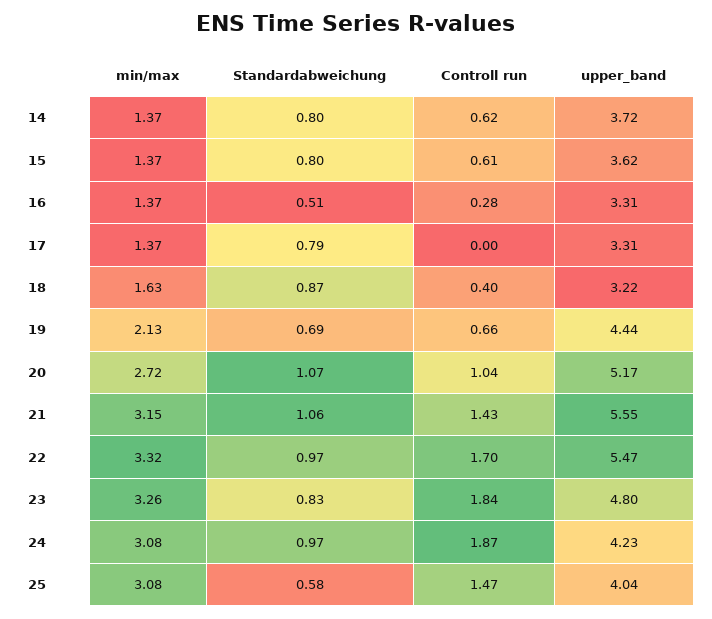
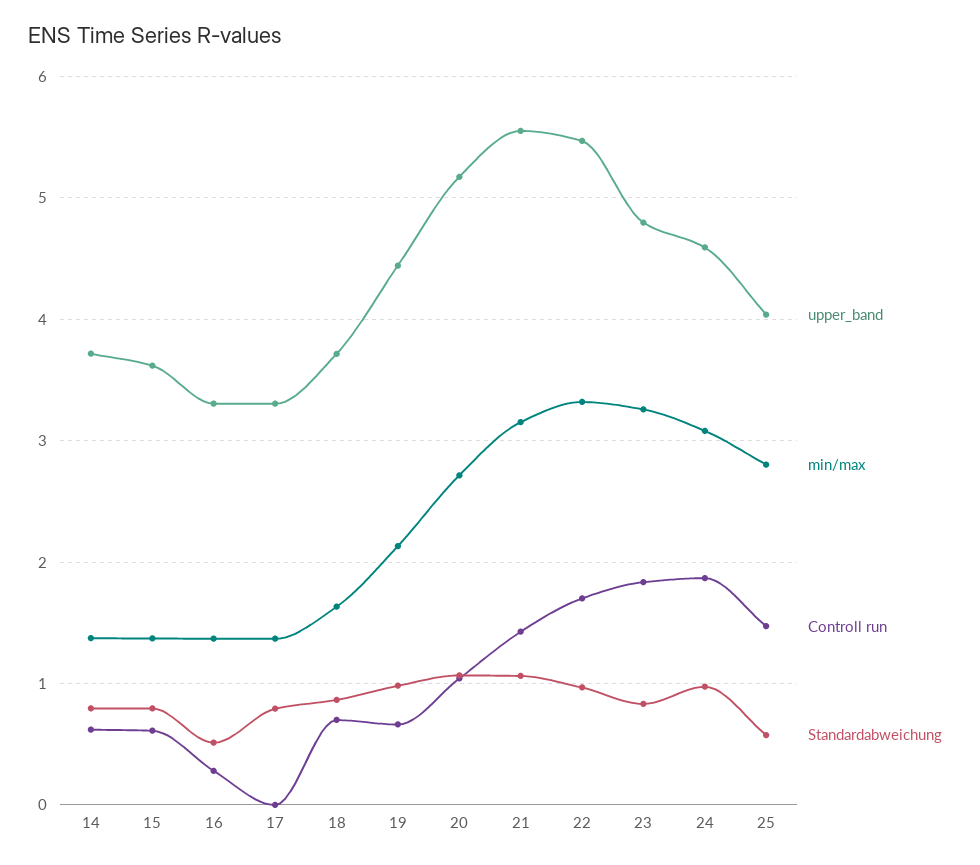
  {
    "min/max": {
      "14": 1.37,
      "15": 1.37,
      "16": 1.37,
      "17": 1.37,
      "18": 1.63,
      "19": 2.13,
      "20": 2.72,
      "21": 3.15,
      "22": 3.32,
      "23": 3.26,
      "24": 3.08,
-     "25": 3.08
+     "25": 2.8
    },
    "Standardabweichung": {
      "14": 0.8,
      "15": 0.8,
      "16": 0.51,
      "17": 0.79,
      "18": 0.87,
-     "19": 0.69,
+     "19": 1,
      "20": 1.07,
      "21": 1.06,
      "22": 0.97,
      "23": 0.83,
      "24": 0.97,
      "25": 0.58
    },
    "Controll run": {
      "14": 0.62,
      "15": 0.61,
      "16": 0.28,
      "17": 0,
-     "18": 0.4,
+     "18": 0.7,
      "19": 0.66,
      "20": 1.04,
      "21": 1.43,
      "22": 1.7,
      "23": 1.84,
      "24": 1.87,
      "25": 1.47
    },
    "upper_band": {
      "14": 3.72,
      "15": 3.62,
      "16": 3.31,
      "17": 3.31,
-     "18": 3.22,
+     "18": 3.7,
      "19": 4.44,
      "20": 5.17,
      "21": 5.55,
      "22": 5.47,
      "23": 4.8,
-     "24": 4.23,
+     "24": 4.6,
      "25": 4.04
    }
  }

